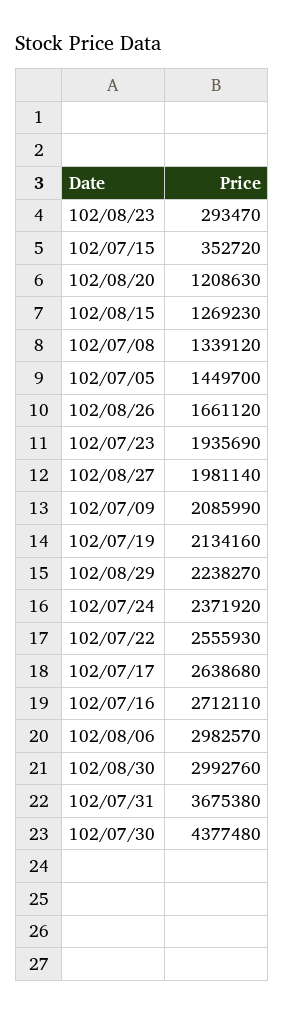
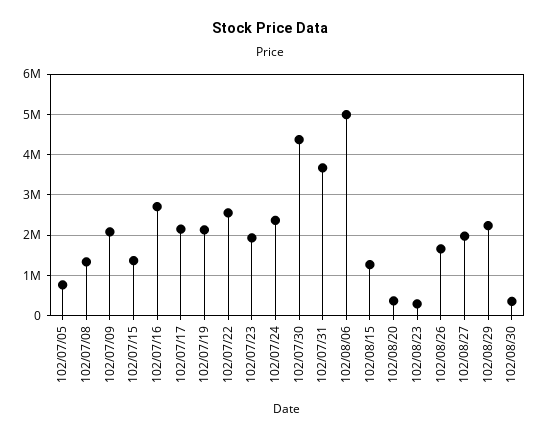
  {
    "102/08/23": 293470,
-   "102/07/15": 352720,
+   "102/07/15": 1400000,
-   "102/08/20": 1208630,
+   "102/08/20": 400000,
    "102/08/15": 1269230,
    "102/07/08": 1339120,
-   "102/07/05": 1449700,
+   "102/07/05": 800000,
    "102/08/26": 1661120,
    "102/07/23": 1935690,
    "102/08/27": 1981140,
    "102/07/09": 2085990,
    "102/07/19": 2134160,
    "102/08/29": 2238270,
    "102/07/24": 2371920,
    "102/07/22": 2555930,
-   "102/07/17": 2638680,
+   "102/07/17": 2200000,
    "102/07/16": 2712110,
-   "102/08/06": 2982570,
+   "102/08/06": 5000000,
-   "102/08/30": 2992760,
+   "102/08/30": 400000,
    "102/07/31": 3675380,
    "102/07/30": 4377480
  }

